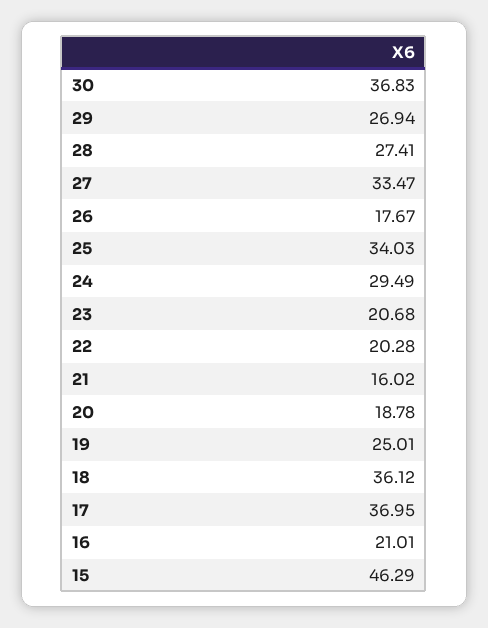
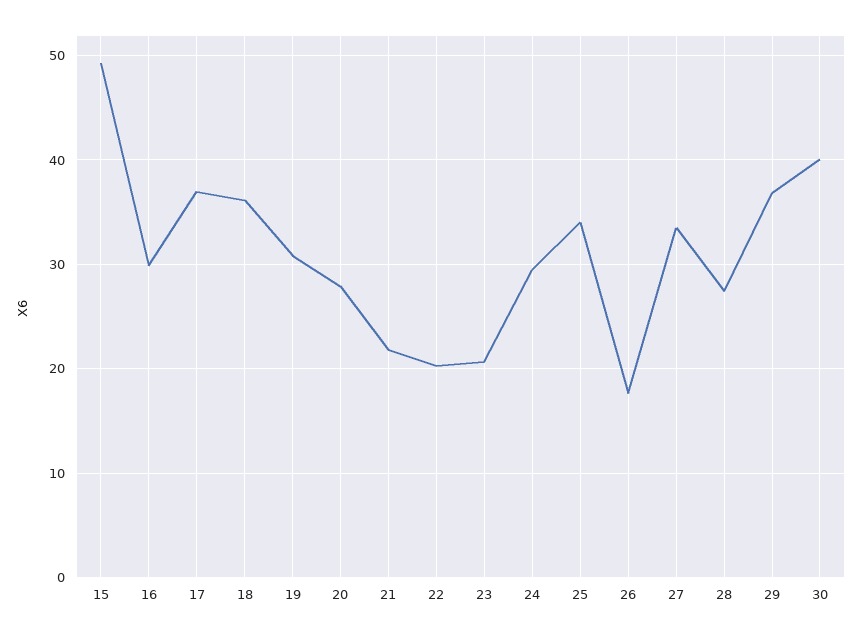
  {
-   "30": 36.83,
+   "30": 40,
-   "29": 26.94,
+   "29": 37,
    "28": 27.41,
    "27": 33.47,
    "26": 17.67,
    "25": 34.03,
    "24": 29.49,
    "23": 20.68,
    "22": 20.28,
-   "21": 16.02,
+   "21": 22,
-   "20": 18.78,
+   "20": 28,
-   "19": 25.01,
+   "19": 31,
    "18": 36.12,
    "17": 36.95,
-   "16": 21.01,
+   "16": 30,
-   "15": 46.29
+   "15": 49
  }

